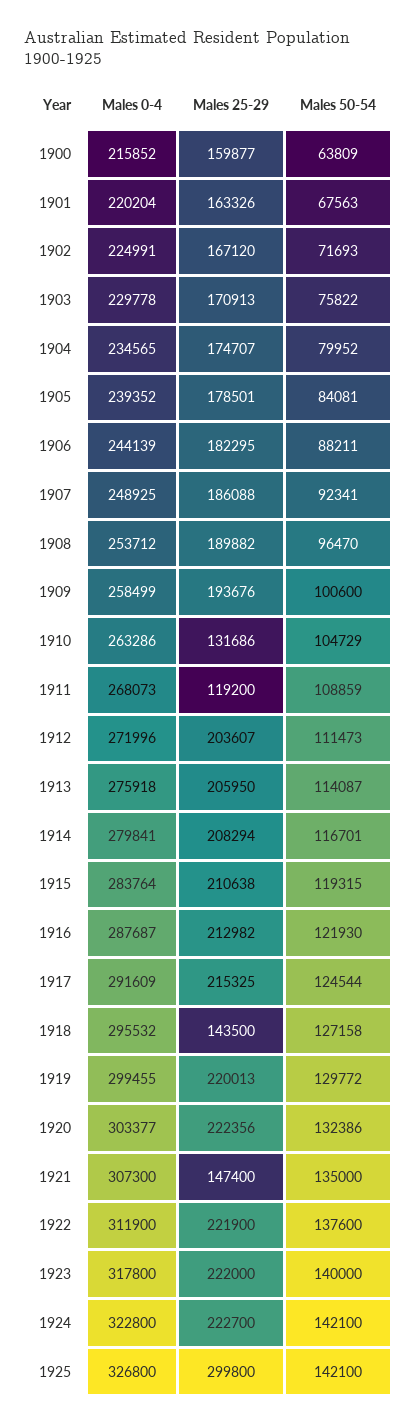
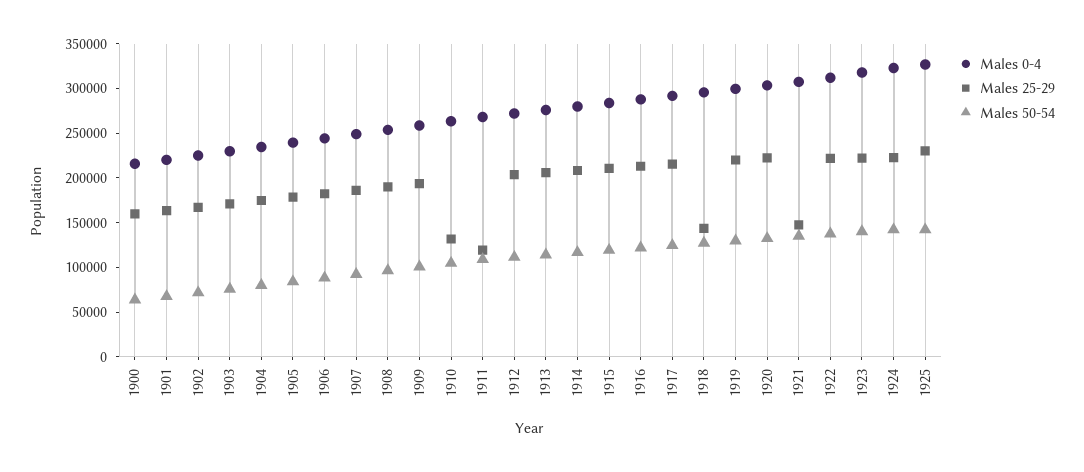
  {
    "Males 0-4": {
      "1900": 215852,
      "1901": 220204,
      "1902": 224991,
      "1903": 229778,
      "1904": 234565,
      "1905": 239352,
      "1906": 244139,
      "1907": 248925,
      "1908": 253712,
      "1909": 258499,
      "1910": 263286,
      "1911": 268073,
      "1912": 271996,
      "1913": 275918,
      "1914": 279841,
      "1915": 283764,
      "1916": 287687,
      "1917": 291609,
      "1918": 295532,
      "1919": 299455,
      "1920": 303377,
      "1921": 307300,
      "1922": 311900,
      "1923": 317800,
      "1924": 322800,
      "1925": 326800
    },
    "Males 25-29": {
      "1900": 159877,
      "1901": 163326,
      "1902": 167120,
      "1903": 170913,
      "1904": 174707,
      "1905": 178501,
      "1906": 182295,
      "1907": 186088,
      "1908": 189882,
      "1909": 193676,
      "1910": 131686,
      "1911": 119200,
      "1912": 203607,
      "1913": 205950,
      "1914": 208294,
      "1915": 210638,
      "1916": 212982,
      "1917": 215325,
      "1918": 143500,
      "1919": 220013,
      "1920": 222356,
      "1921": 147400,
      "1922": 221900,
      "1923": 222000,
      "1924": 222700,
-     "1925": 299800
+     "1925": 230000
    },
    "Males 50-54": {
      "1900": 63809,
      "1901": 67563,
      "1902": 71693,
      "1903": 75822,
      "1904": 79952,
      "1905": 84081,
      "1906": 88211,
      "1907": 92341,
      "1908": 96470,
      "1909": 100600,
      "1910": 104729,
      "1911": 108859,
      "1912": 111473,
      "1913": 114087,
      "1914": 116701,
      "1915": 119315,
      "1916": 121930,
      "1917": 124544,
      "1918": 127158,
      "1919": 129772,
      "1920": 132386,
      "1921": 135000,
      "1922": 137600,
      "1923": 140000,
      "1924": 142100,
      "1925": 142100
    }
  }

